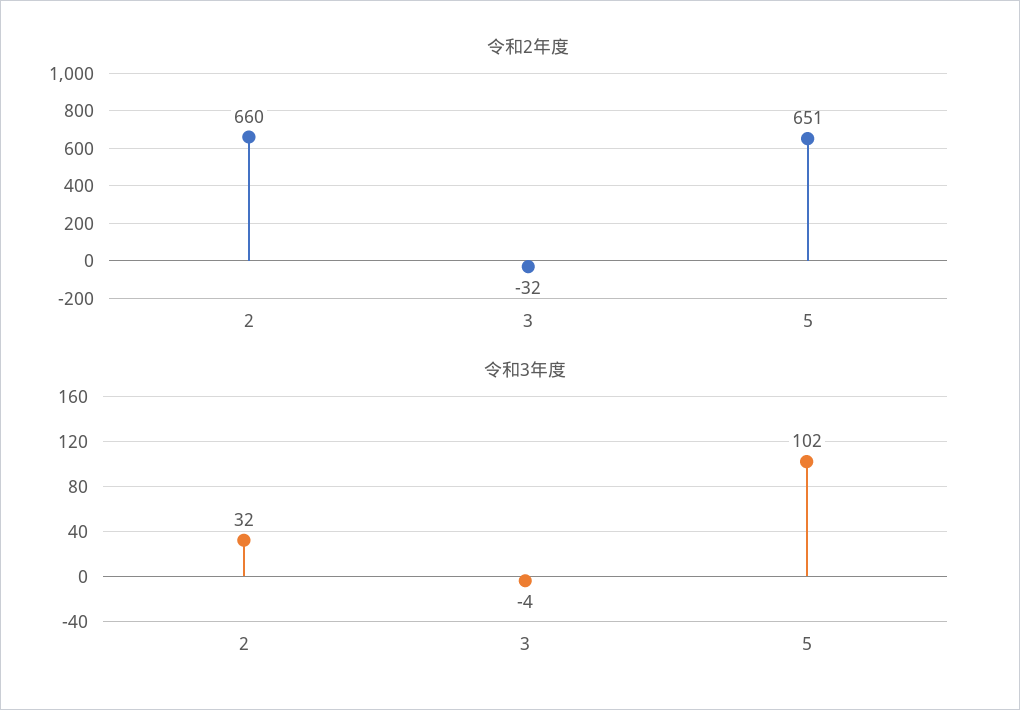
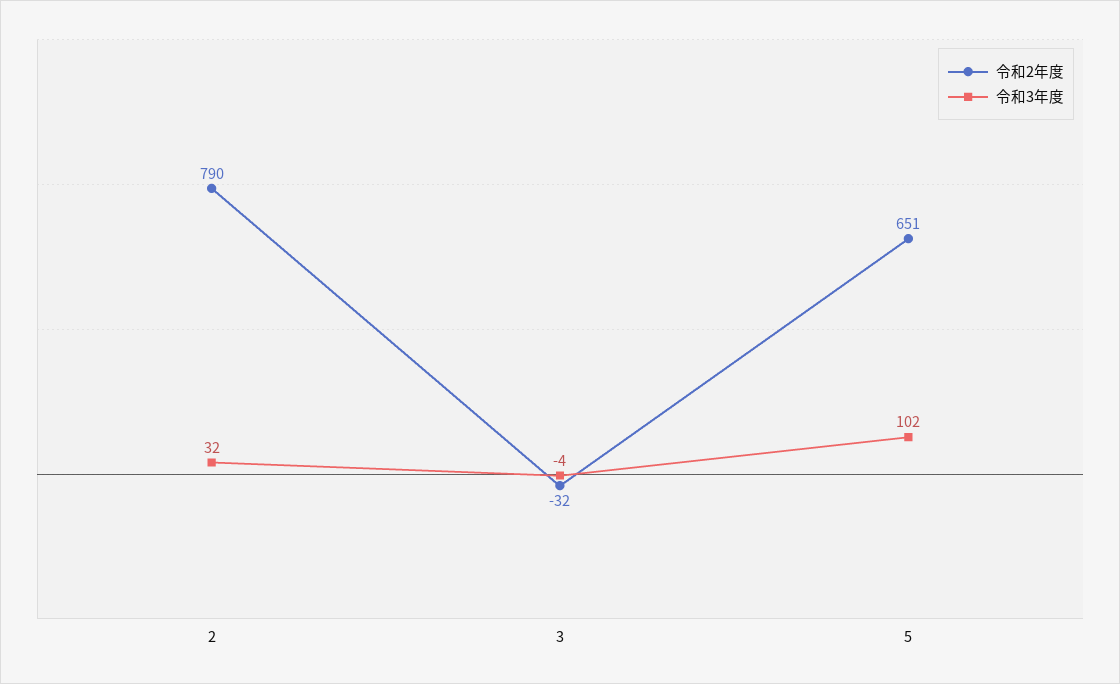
  {
    "令和2年度": {
-     "2": 660,
+     "2": 790,
      "3": -32,
      "5": 651
    },
    "令和3年度": {
      "2": 32,
      "3": -4,
      "5": 102
    }
  }

